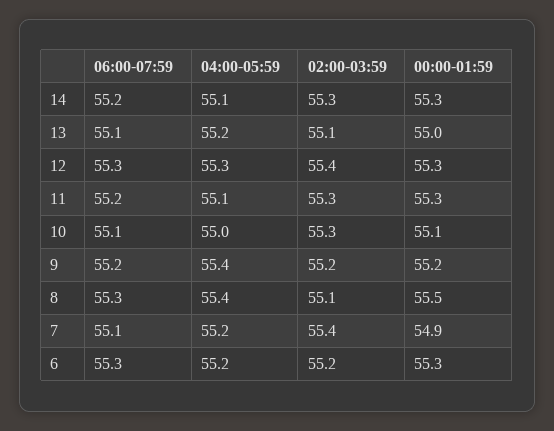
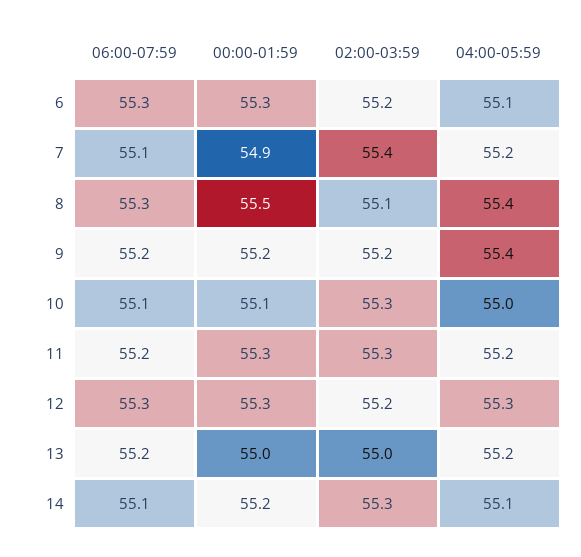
  {
    "06:00-07:59": {
-     "14": 55.2,
+     "14": 55.1,
-     "13": 55.1,
+     "13": 55.2,
      "12": 55.3,
      "11": 55.2,
      "10": 55.1,
      "9": 55.2,
      "8": 55.3,
      "7": 55.1,
      "6": 55.3
    },
    "04:00-05:59": {
      "14": 55.1,
      "13": 55.2,
      "12": 55.3,
-     "11": 55.1,
+     "11": 55.2,
      "10": 55,
      "9": 55.4,
      "8": 55.4,
      "7": 55.2,
-     "6": 55.2
+     "6": 55.1
    },
    "02:00-03:59": {
      "14": 55.3,
-     "13": 55.1,
+     "13": 55,
-     "12": 55.4,
+     "12": 55.2,
      "11": 55.3,
      "10": 55.3,
      "9": 55.2,
      "8": 55.1,
      "7": 55.4,
      "6": 55.2
    },
    "00:00-01:59": {
-     "14": 55.3,
+     "14": 55.2,
      "13": 55,
      "12": 55.3,
      "11": 55.3,
      "10": 55.1,
      "9": 55.2,
      "8": 55.5,
      "7": 54.9,
      "6": 55.3
    }
  }

